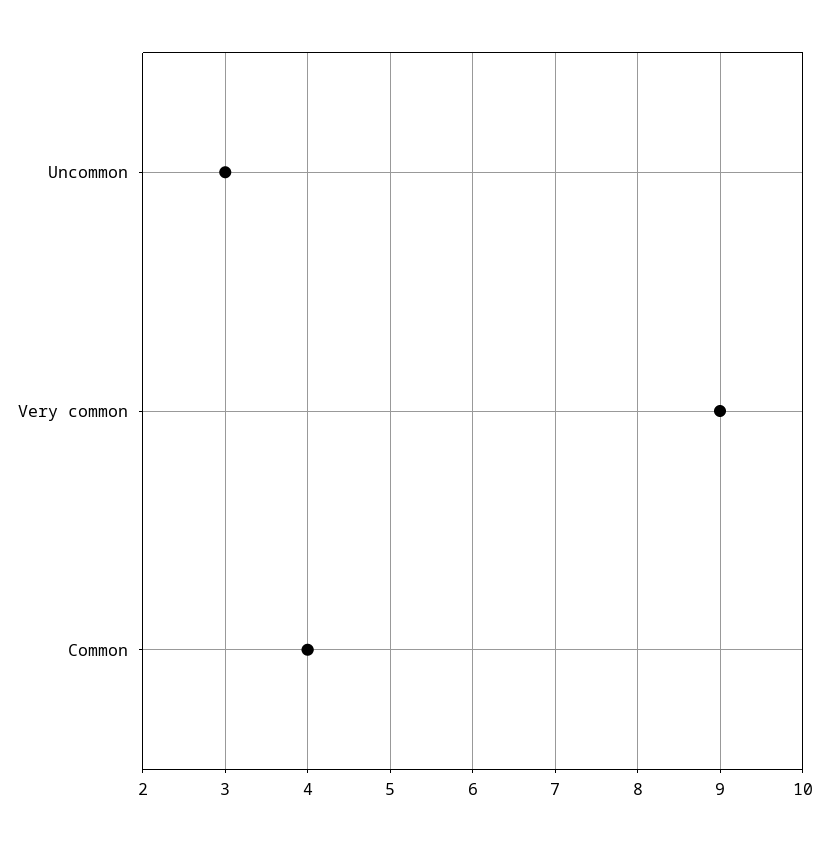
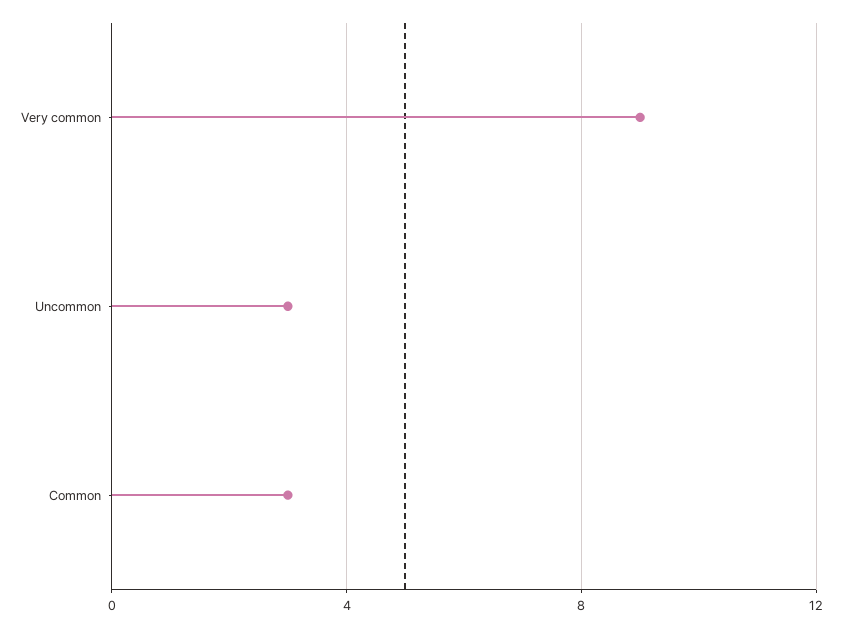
  {
    "Uncommon": 3,
    "Very common": 9,
-   "Common": 4
+   "Common": 3
  }

